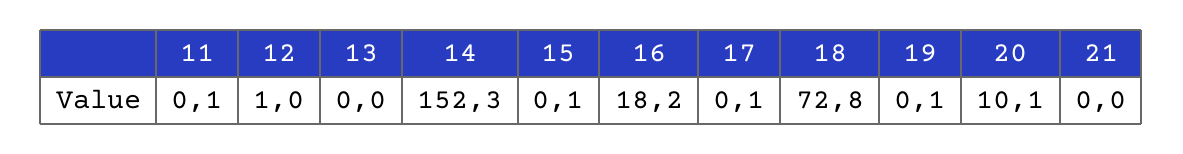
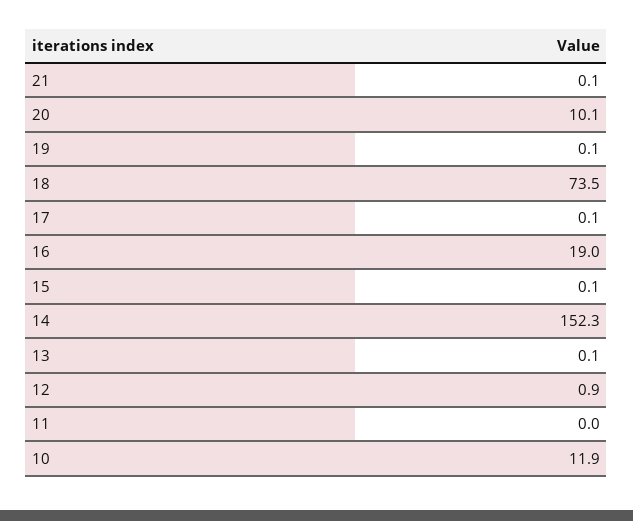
  {
-   "11": 0.1,
+   "11": 0,
-   "12": 1,
+   "12": 0.9,
-   "13": 0,
+   "13": 0.1,
    "14": 152.3,
    "15": 0.1,
-   "16": 18.2,
+   "16": 19,
    "17": 0.1,
-   "18": 72.8,
+   "18": 73.5,
    "19": 0.1,
    "20": 10.1,
-   "21": 0
+   "21": 0.1,
+   "10": 11.9
  }

